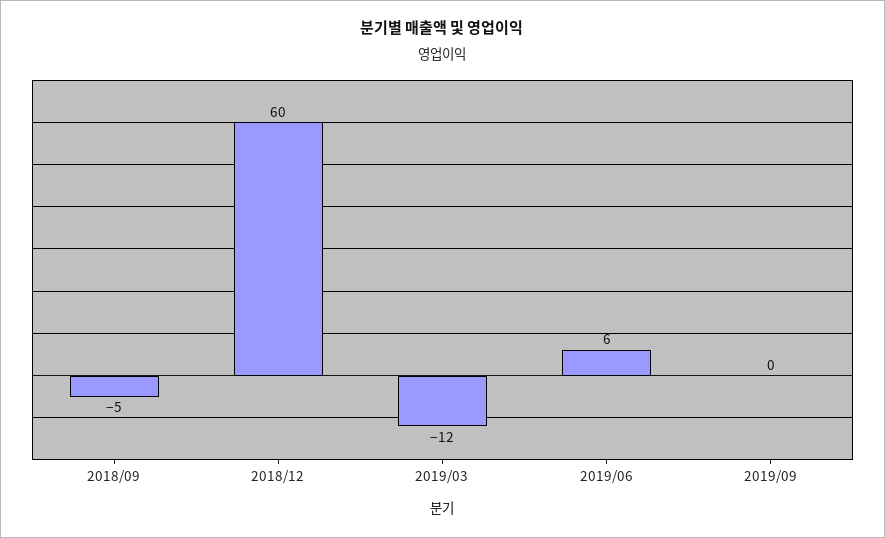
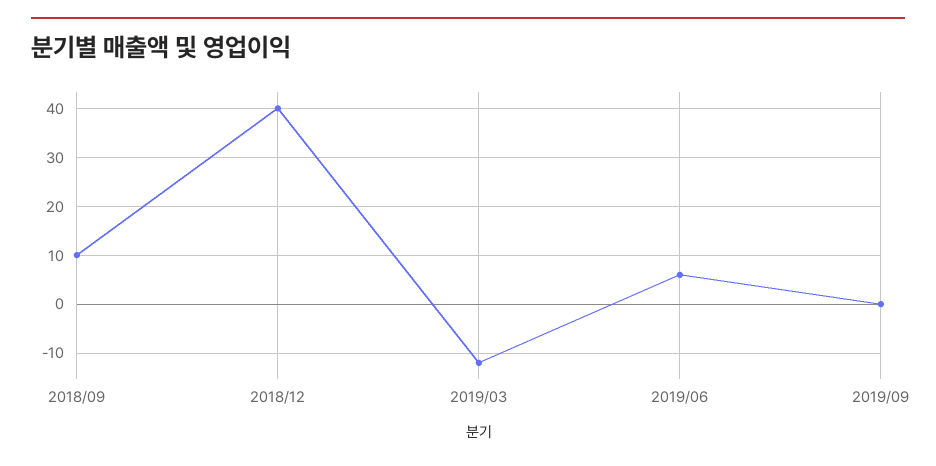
  {
-   "2018/09": -5,
+   "2018/09": 10,
-   "2018/12": 60,
+   "2018/12": 40,
    "2019/03": -12,
    "2019/06": 6,
    "2019/09": 0
  }

